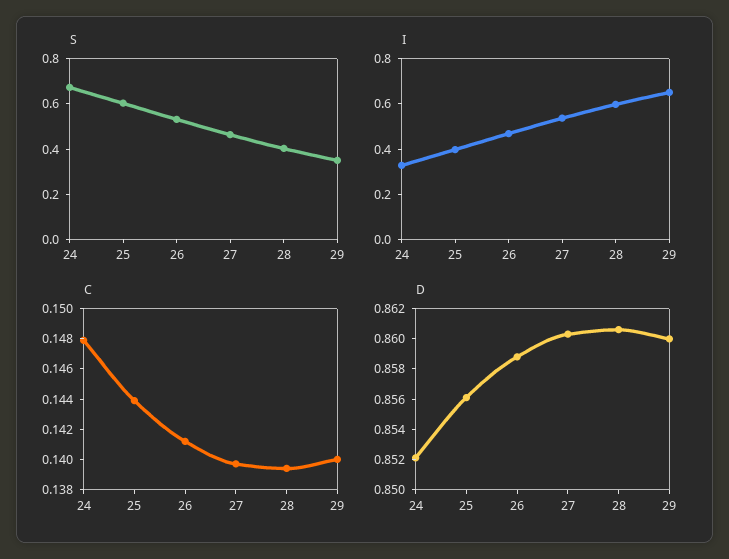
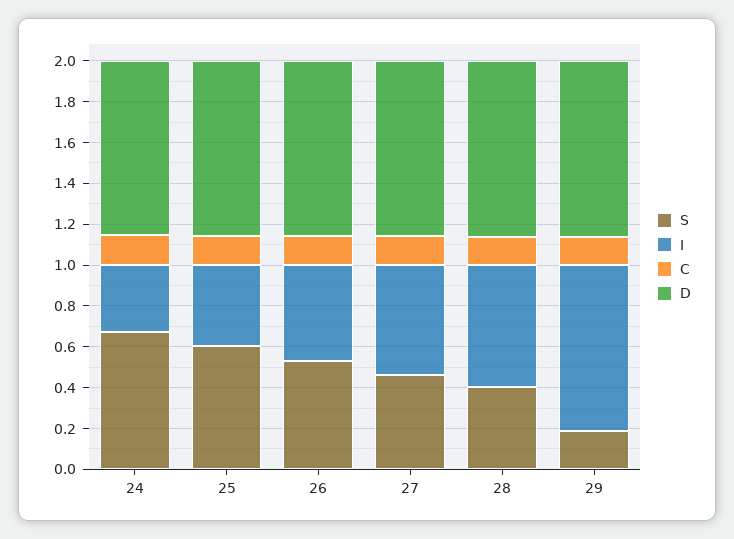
  {
    "S": {
      "24": 0.65,
      "25": 0.6,
      "26": 0.55,
      "27": 0.45,
      "28": 0.4,
-     "29": 0.35
+     "29": 0.2
    },
    "I": {
      "24": 0.35,
      "25": 0.4,
      "26": 0.45,
      "27": 0.55,
      "28": 0.6,
-     "29": 0.65
+     "29": 0.8
    },
    "C": {
      "24": 0.148,
      "25": 0.144,
      "26": 0.141,
      "27": 0.14,
      "28": 0.139,
      "29": 0.14
    },
    "D": {
      "24": 0.852,
      "25": 0.856,
      "26": 0.859,
      "27": 0.86,
      "28": 0.861,
      "29": 0.86
    }
  }

